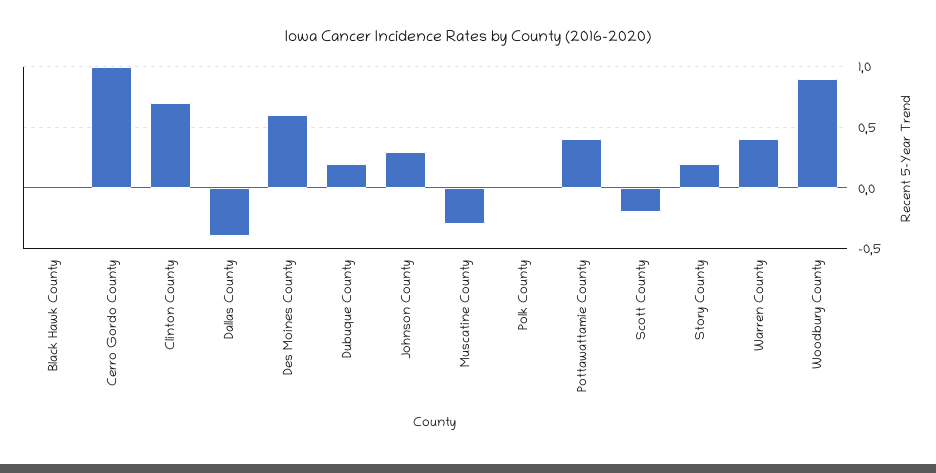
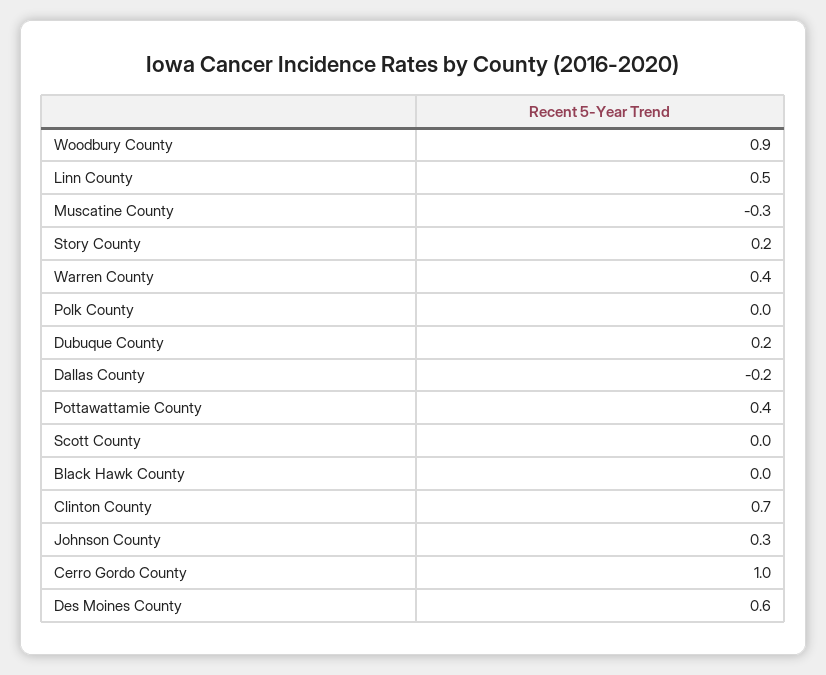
  {
    "Black Hawk County": 0,
    "Cerro Gordo County": 1,
    "Clinton County": 0.7,
-   "Dallas County": -0.4,
+   "Dallas County": -0.2,
    "Des Moines County": 0.6,
    "Dubuque County": 0.2,
    "Johnson County": 0.3,
    "Muscatine County": -0.3,
    "Polk County": 0,
    "Pottawattamie County": 0.4,
-   "Scott County": -0.2,
+   "Scott County": 0,
    "Story County": 0.2,
    "Warren County": 0.4,
-   "Woodbury County": 0.9
+   "Woodbury County": 0.9,
+   "Linn County": 0.5
  }

